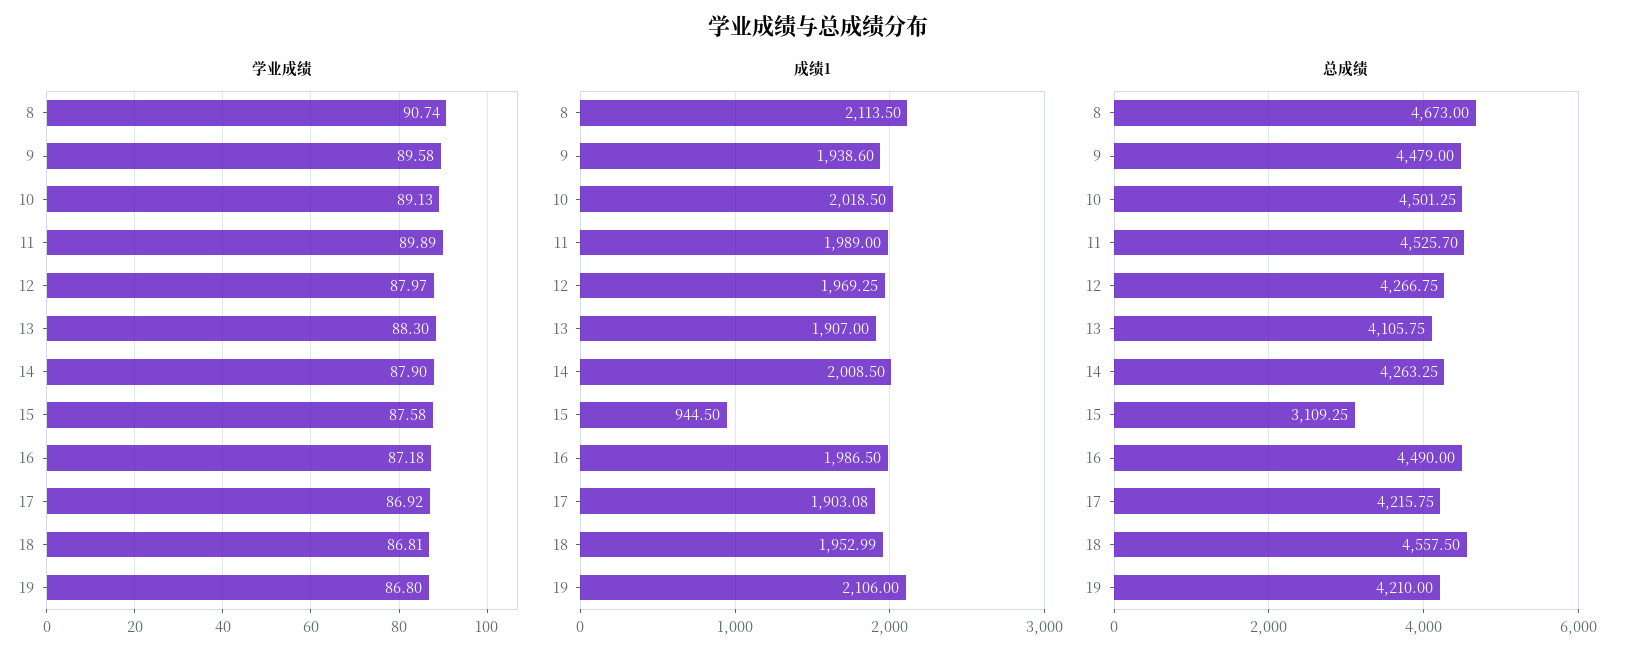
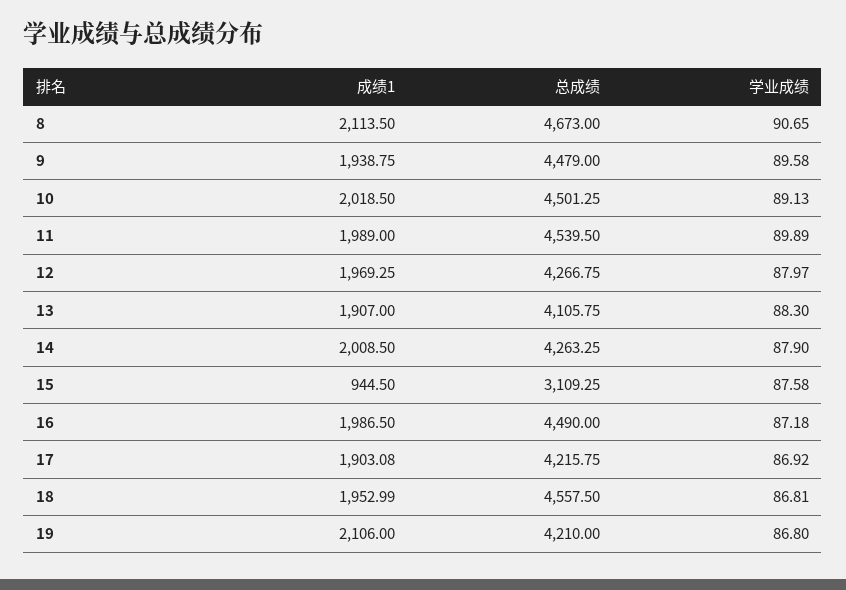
  {
    "学业成绩": {
-     "8": 90.74,
+     "8": 90.65,
      "9": 89.58,
      "10": 89.13,
      "11": 89.89,
      "12": 87.97,
      "13": 88.3,
      "14": 87.9,
      "15": 87.58,
      "16": 87.18,
      "17": 86.92,
      "18": 86.81,
      "19": 86.8
    },
    "成绩1": {
      "8": 2113.5,
-     "9": 1938.6,
+     "9": 1938.75,
      "10": 2018.5,
      "11": 1989,
      "12": 1969.25,
      "13": 1907,
      "14": 2008.5,
      "15": 944.5,
      "16": 1986.5,
      "17": 1903.08,
      "18": 1952.99,
      "19": 2106
    },
    "总成绩": {
      "8": 4673,
      "9": 4479,
      "10": 4501.25,
-     "11": 4525.7,
+     "11": 4539.5,
      "12": 4266.75,
      "13": 4105.75,
      "14": 4263.25,
      "15": 3109.25,
      "16": 4490,
      "17": 4215.75,
      "18": 4557.5,
      "19": 4210
    }
  }

